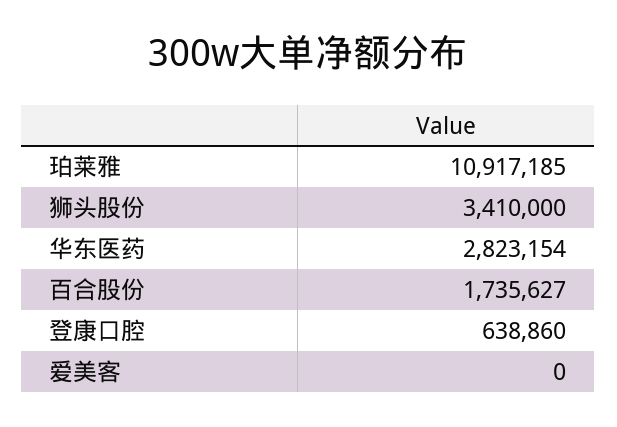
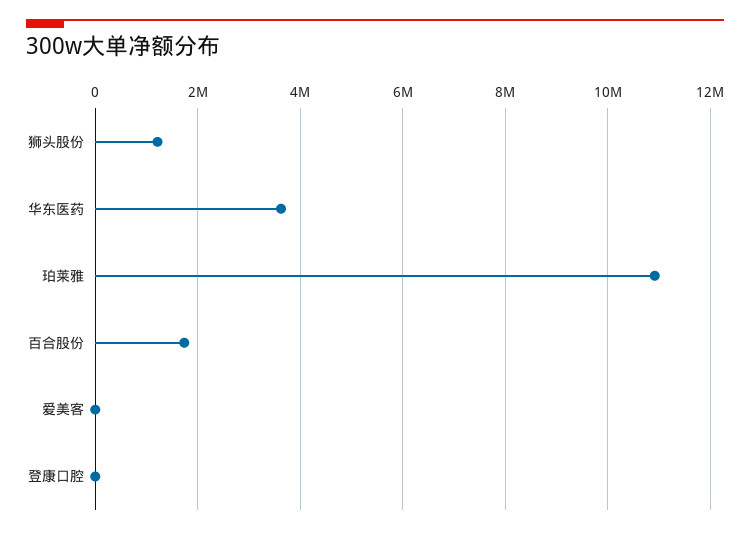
  {
    "珀莱雅": 10917185,
-   "狮头股份": 3410000,
+   "狮头股份": 1200000,
-   "华东医药": 2823154,
+   "华东医药": 3600000,
    "百合股份": 1735627,
-   "登康口腔": 638860,
+   "登康口腔": 0,
    "爱美客": 0
  }

